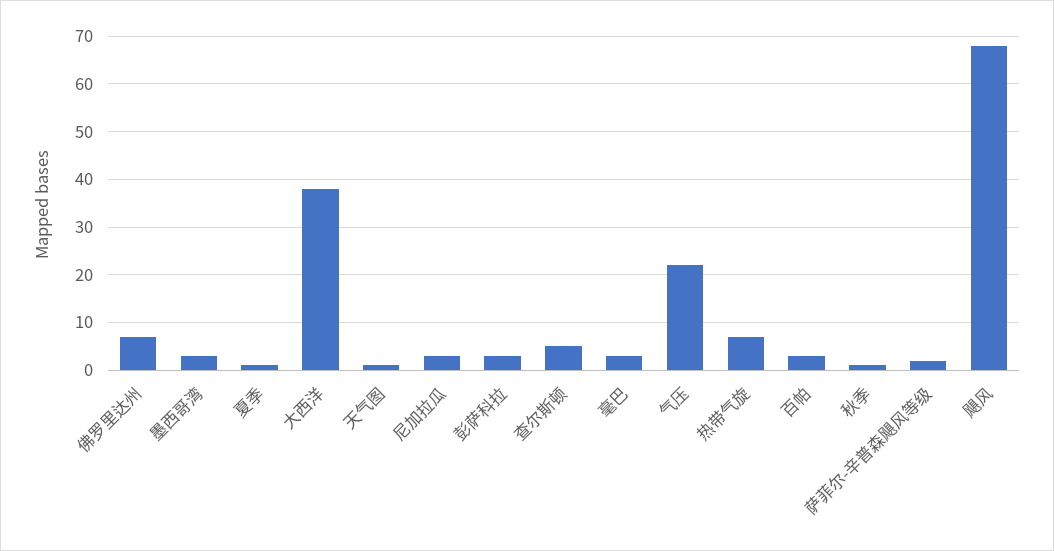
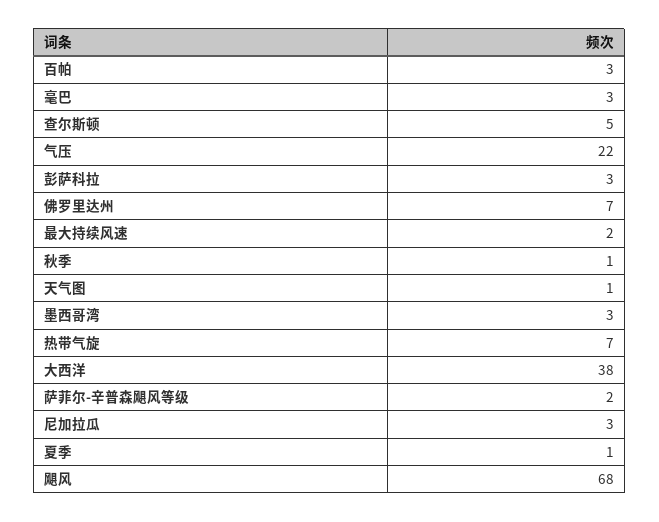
  {
    "佛罗里达州": 7,
    "墨西哥湾": 3,
    "夏季": 1,
    "大西洋": 38,
    "天气图": 1,
    "尼加拉瓜": 3,
    "彭萨科拉": 3,
    "查尔斯顿": 5,
    "毫巴": 3,
    "气压": 22,
    "热带气旋": 7,
    "百帕": 3,
    "秋季": 1,
    "萨菲尔-辛普森飓风等级": 2,
-   "飓风": 68
+   "飓风": 68,
+   "最大持续风速": 2
  }

